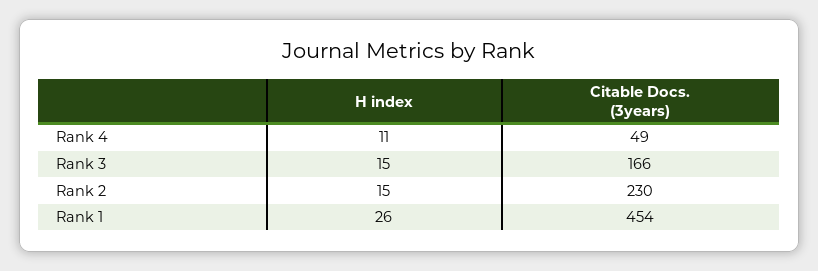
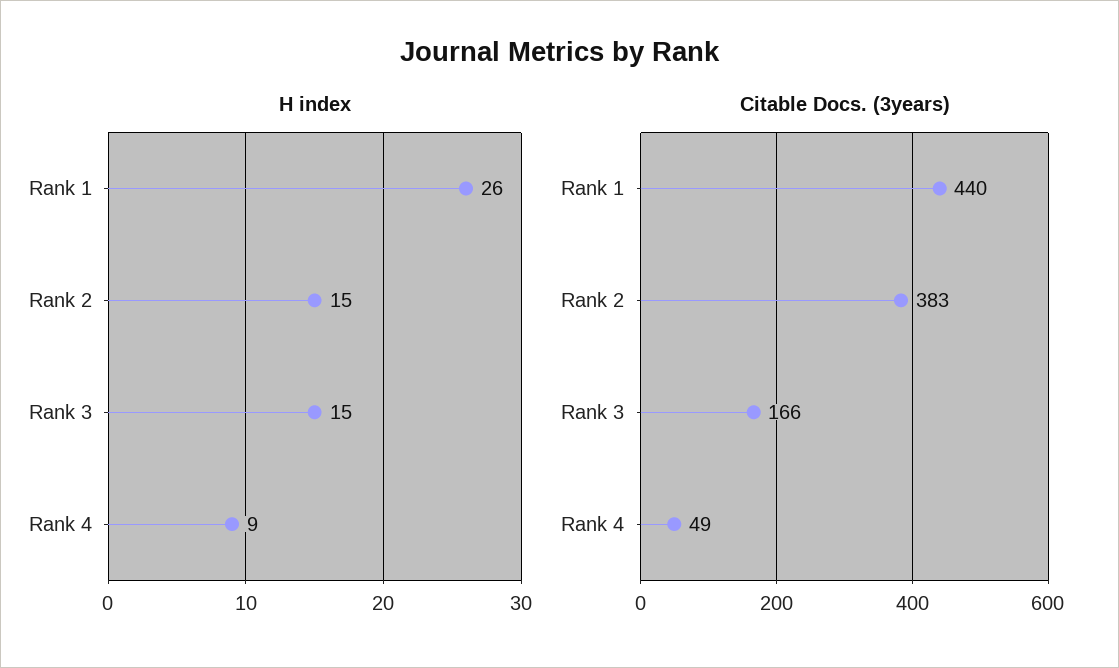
  {
    "H index": {
-     "Rank 4": 11,
+     "Rank 4": 9,
      "Rank 3": 15,
      "Rank 2": 15,
      "Rank 1": 26
    },
    "Citable Docs. (3years)": {
      "Rank 4": 49,
      "Rank 3": 166,
-     "Rank 2": 230,
+     "Rank 2": 383,
-     "Rank 1": 454
+     "Rank 1": 440
    }
  }

